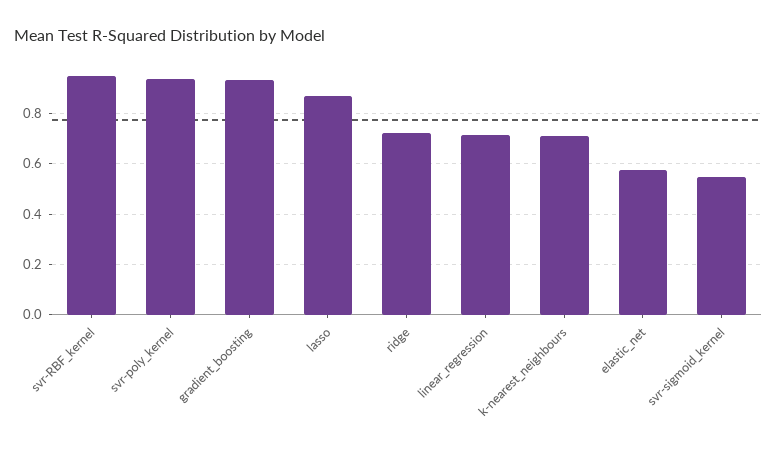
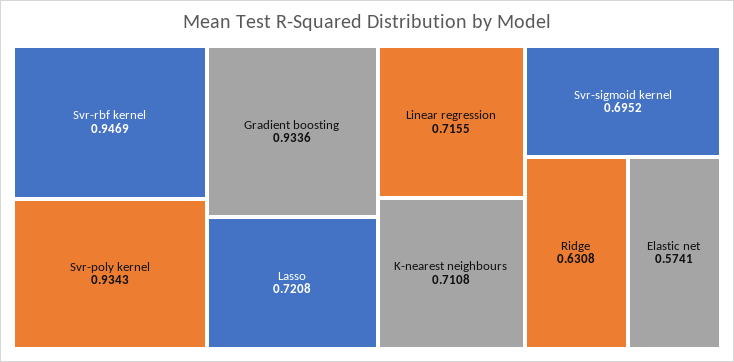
  {
    "svr-RBF_kernel": 0.9469,
    "svr-poly_kernel": 0.9343,
    "gradient_boosting": 0.9336,
-   "lasso": 0.875,
+   "lasso": 0.7208,
-   "ridge": 0.725,
+   "ridge": 0.6308,
    "linear_regression": 0.7155,
    "k-nearest_neighbours": 0.7108,
    "elastic_net": 0.5741,
-   "svr-sigmoid_kernel": 0.55
+   "svr-sigmoid_kernel": 0.6952
  }

